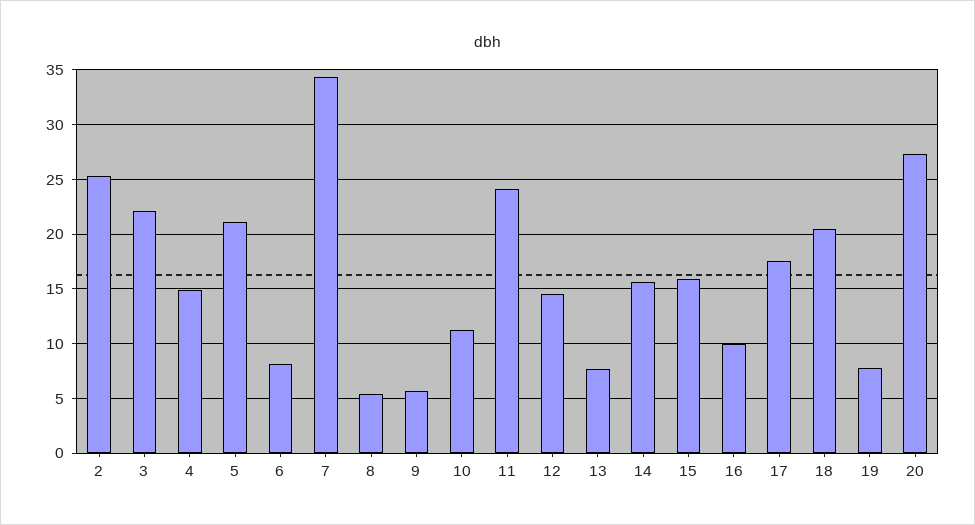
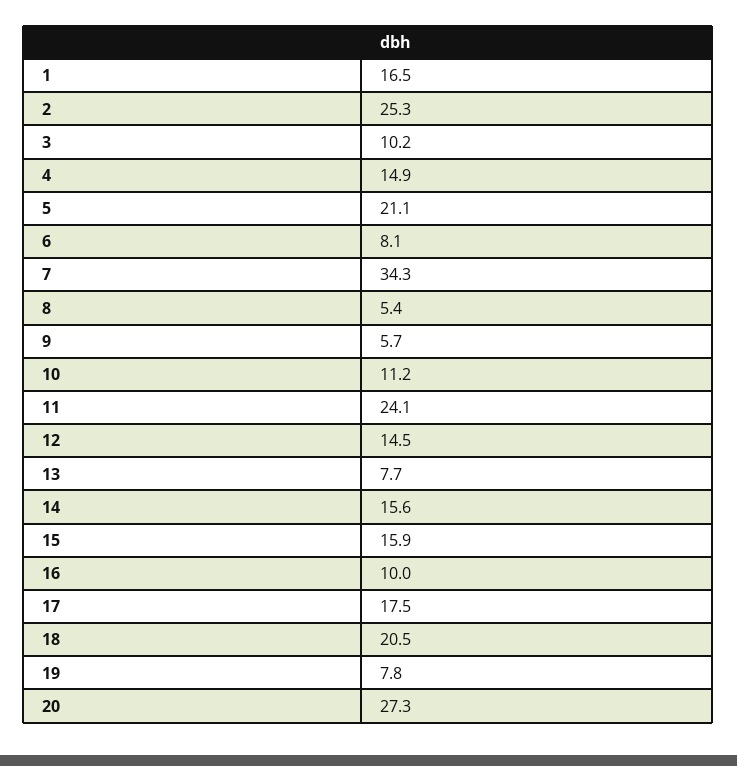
  {
    "2": 25.3,
-   "3": 22,
+   "3": 10.2,
    "4": 14.9,
    "5": 21.1,
    "6": 8.1,
    "7": 34.3,
    "8": 5.4,
    "9": 5.7,
    "10": 11.2,
    "11": 24.1,
    "12": 14.5,
    "13": 7.7,
    "14": 15.6,
    "15": 15.9,
    "16": 10,
    "17": 17.5,
    "18": 20.5,
    "19": 7.8,
-   "20": 27.3
+   "20": 27.3,
+   "1": 16.5
  }

